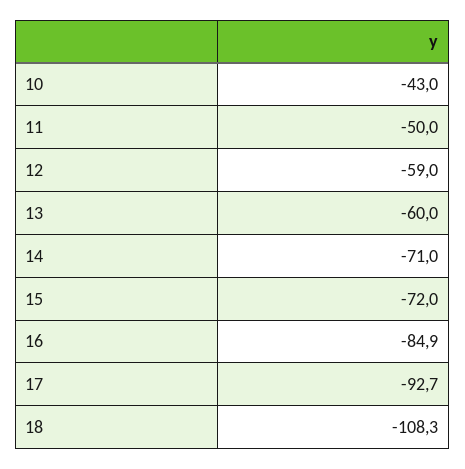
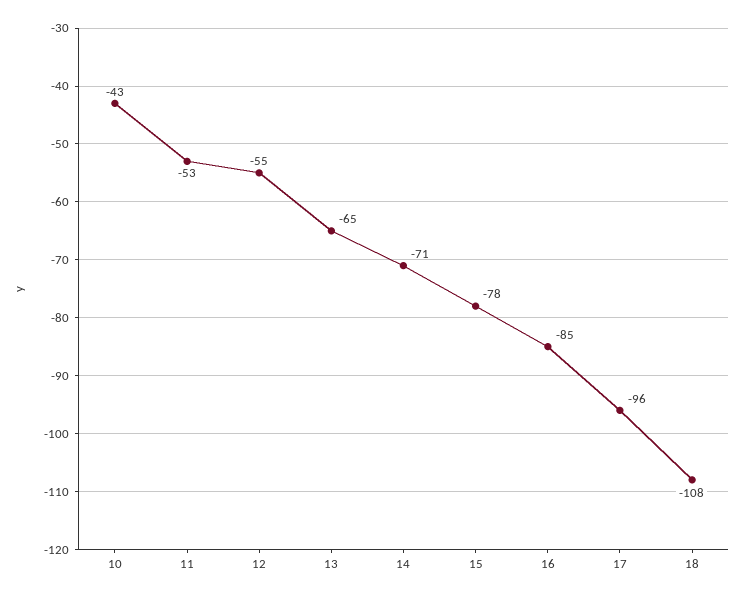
  {
    "10": -43,
-   "11": -50,
+   "11": -53,
-   "12": -59,
+   "12": -55,
-   "13": -60,
+   "13": -65,
    "14": -71,
-   "15": -72,
+   "15": -78,
    "16": -84.9,
-   "17": -92.7,
+   "17": -96,
    "18": -108.3
  }

